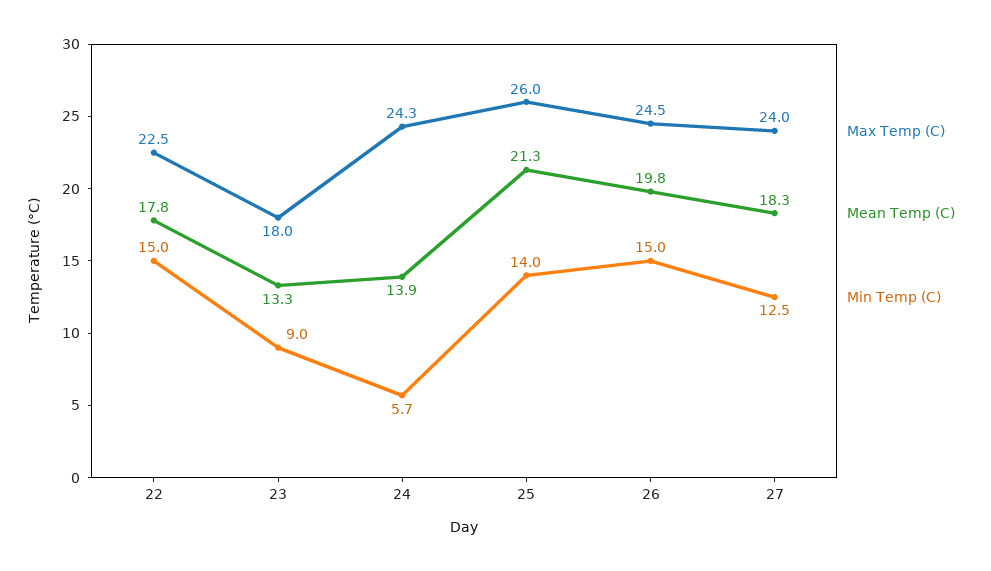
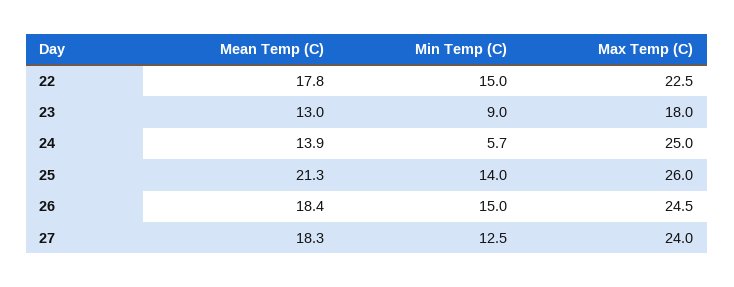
  {
    "Max Temp (C)": {
      "22": 22.5,
      "23": 18,
-     "24": 24.3,
+     "24": 25,
      "25": 26,
      "26": 24.5,
      "27": 24
    },
    "Mean Temp (C)": {
      "22": 17.8,
-     "23": 13.3,
+     "23": 13,
      "24": 13.9,
      "25": 21.3,
-     "26": 19.8,
+     "26": 18.4,
      "27": 18.3
    },
    "Min Temp (C)": {
      "22": 15,
      "23": 9,
      "24": 5.7,
      "25": 14,
      "26": 15,
      "27": 12.5
    }
  }

